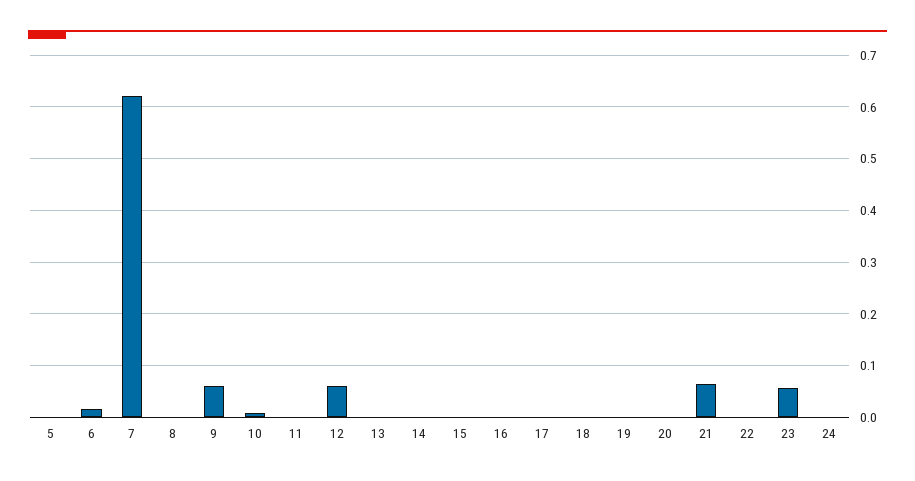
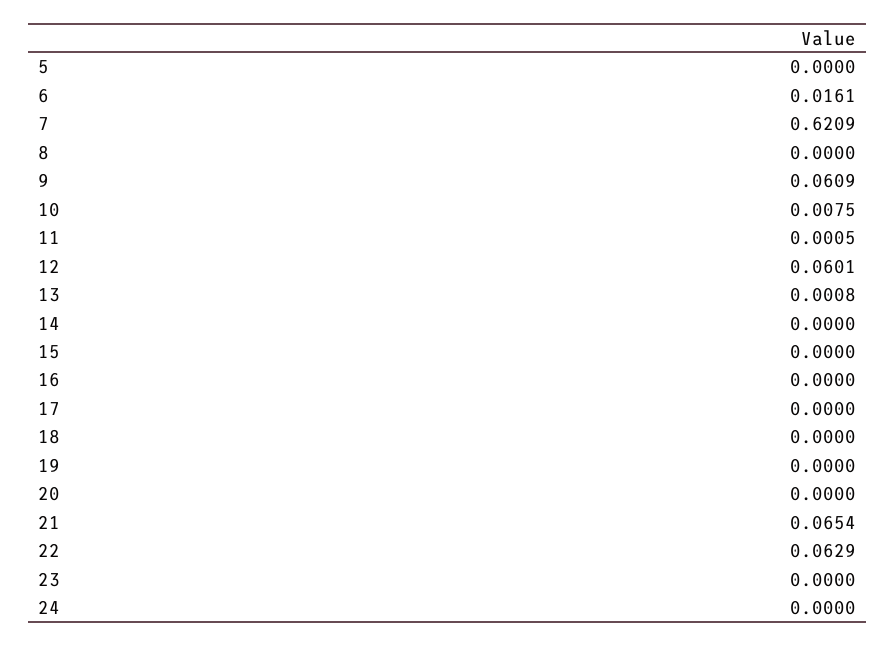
  {
    "5": 0,
    "6": 0.0161,
    "7": 0.6209,
    "8": 0,
    "9": 0.0609,
    "10": 0.0075,
    "11": 0.0005,
    "12": 0.0601,
    "13": 0.0008,
    "14": 0,
    "15": 0,
    "16": 0,
    "17": 0,
    "18": 0,
    "19": 0,
    "20": 0,
    "21": 0.0654,
-   "22": 0,
+   "22": 0.0629,
-   "23": 0.06,
+   "23": 0,
    "24": 0
  }

